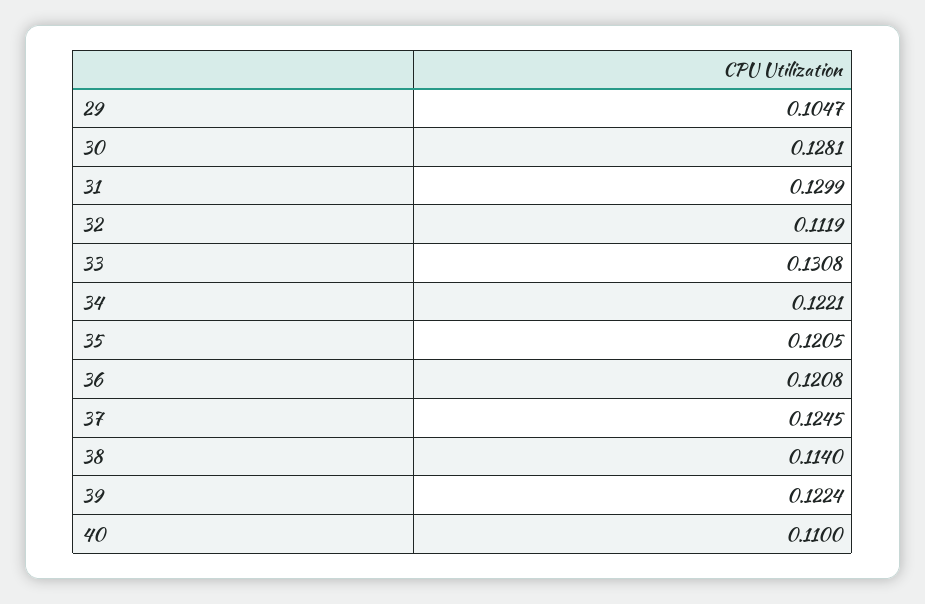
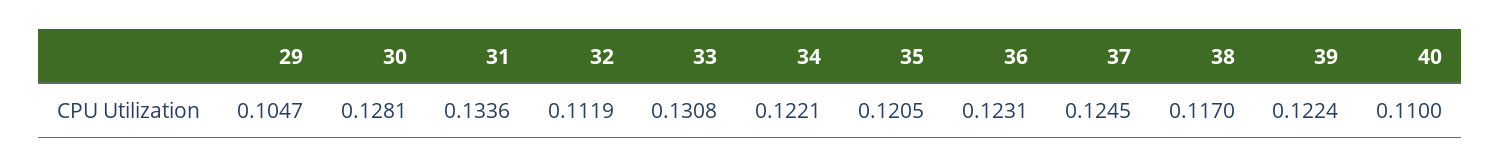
  {
    "29": 0.1047,
    "30": 0.1281,
-   "31": 0.1299,
+   "31": 0.1336,
    "32": 0.1119,
    "33": 0.1308,
    "34": 0.1221,
    "35": 0.1205,
-   "36": 0.1208,
+   "36": 0.1231,
    "37": 0.1245,
-   "38": 0.114,
+   "38": 0.117,
    "39": 0.1224,
    "40": 0.11
  }

